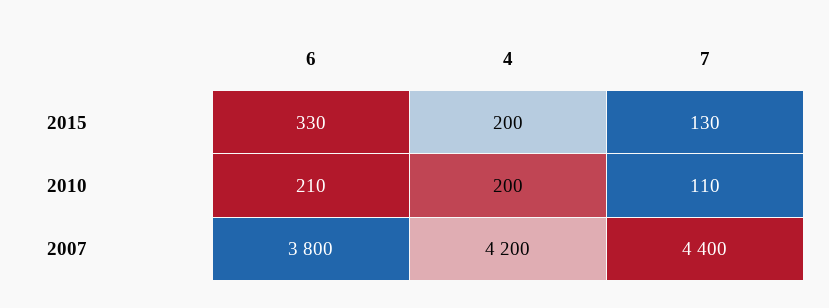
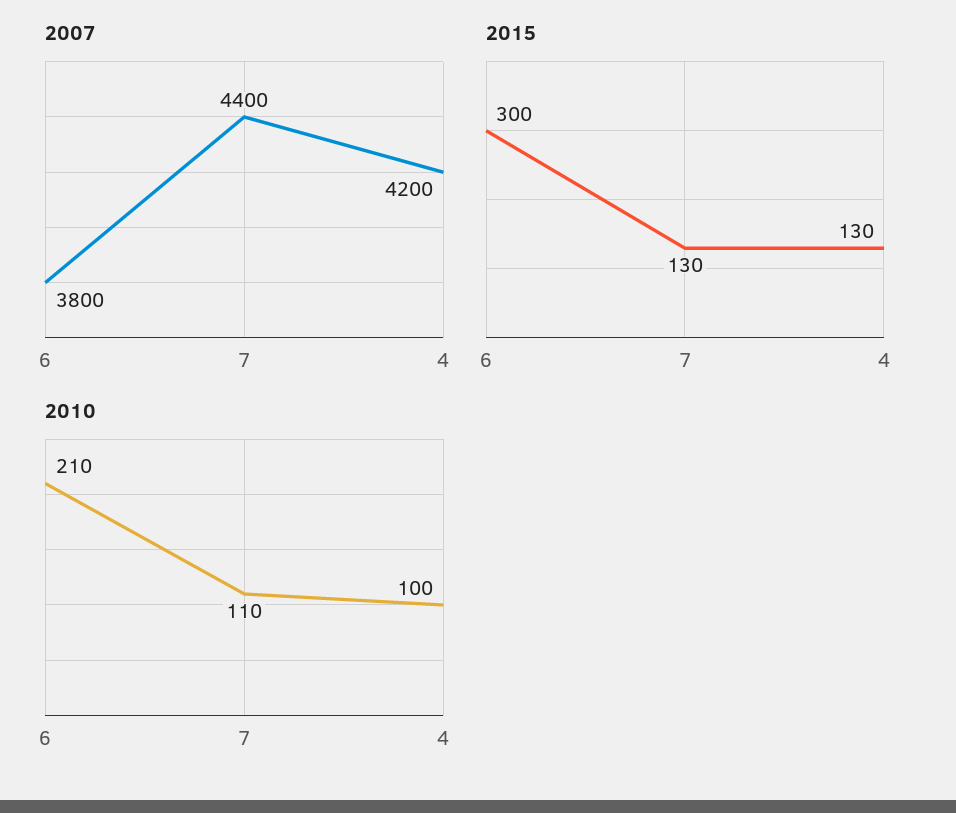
  {
    "2015": {
-     "6": 330,
+     "6": 300,
-     "4": 200,
+     "4": 130,
      "7": 130
    },
    "2010": {
      "6": 210,
-     "4": 200,
+     "4": 100,
      "7": 110
    },
    "2007": {
      "6": 3800,
      "4": 4200,
      "7": 4400
    }
  }

